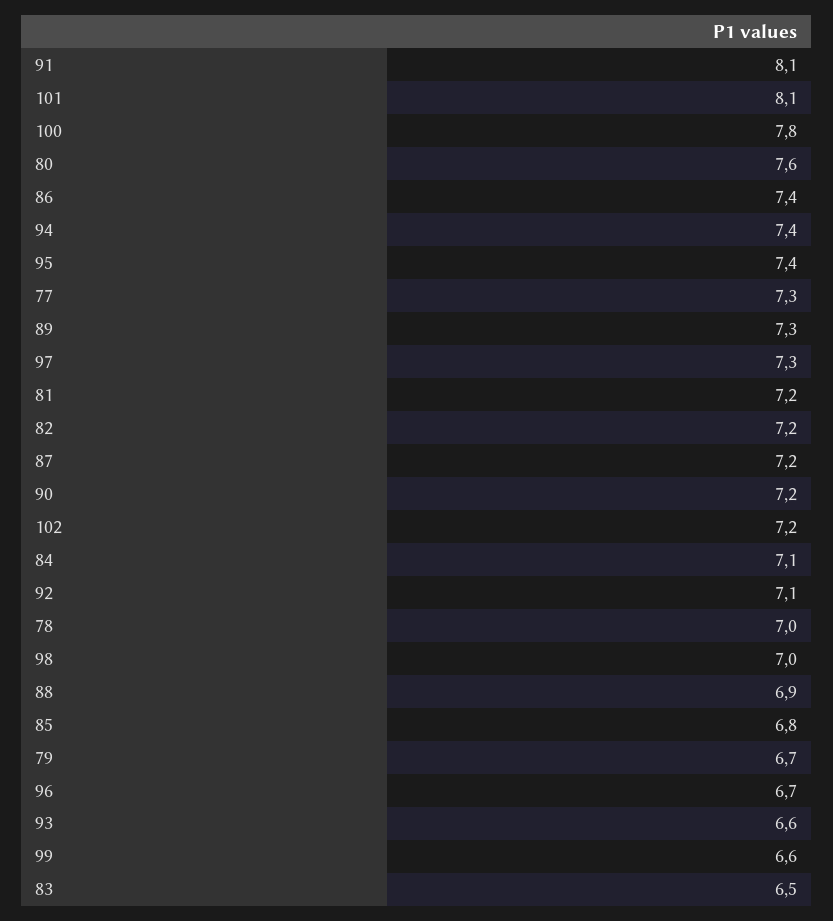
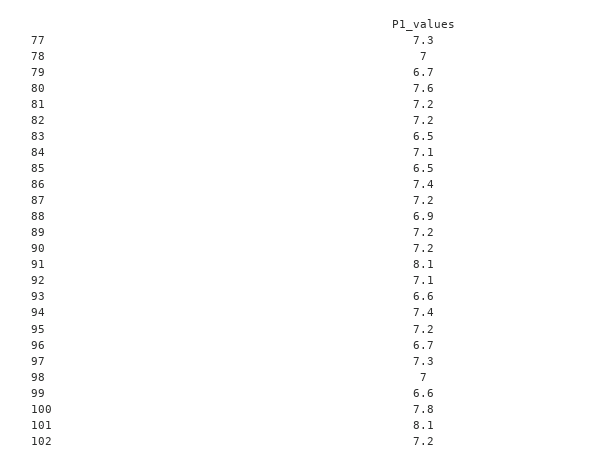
  {
    "91": 8.1,
    "101": 8.1,
    "100": 7.8,
    "80": 7.6,
    "86": 7.4,
    "94": 7.4,
-   "95": 7.4,
+   "95": 7.2,
    "77": 7.3,
-   "89": 7.3,
+   "89": 7.2,
    "97": 7.3,
    "81": 7.2,
    "82": 7.2,
    "87": 7.2,
    "90": 7.2,
    "102": 7.2,
    "84": 7.1,
    "92": 7.1,
    "78": 7,
    "98": 7,
    "88": 6.9,
-   "85": 6.8,
+   "85": 6.5,
    "79": 6.7,
    "96": 6.7,
    "93": 6.6,
    "99": 6.6,
    "83": 6.5
  }

